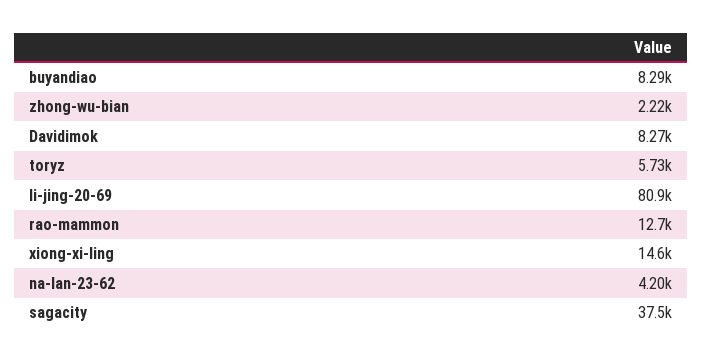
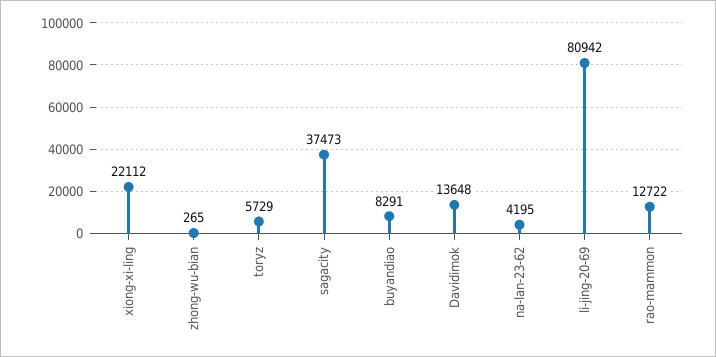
  {
    "buyandiao": 8291,
-   "zhong-wu-bian": 2220,
+   "zhong-wu-bian": 265,
-   "Davidimok": 8270,
+   "Davidimok": 13648,
    "toryz": 5729,
    "li-jing-20-69": 80942,
    "rao-mammon": 12722,
-   "xiong-xi-ling": 14600,
+   "xiong-xi-ling": 22112,
    "na-lan-23-62": 4195,
    "sagacity": 37473
  }

